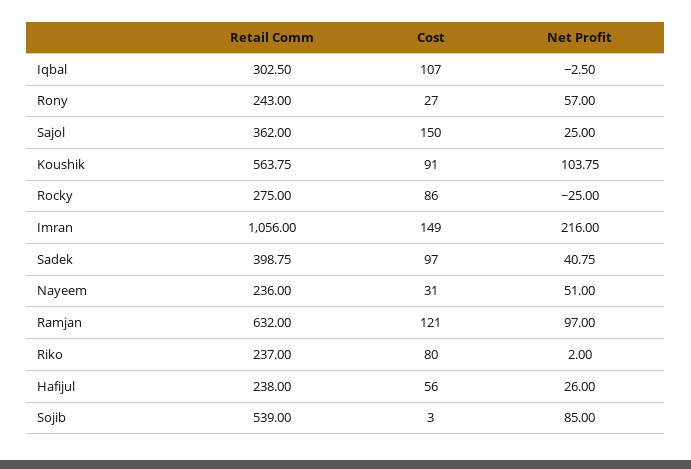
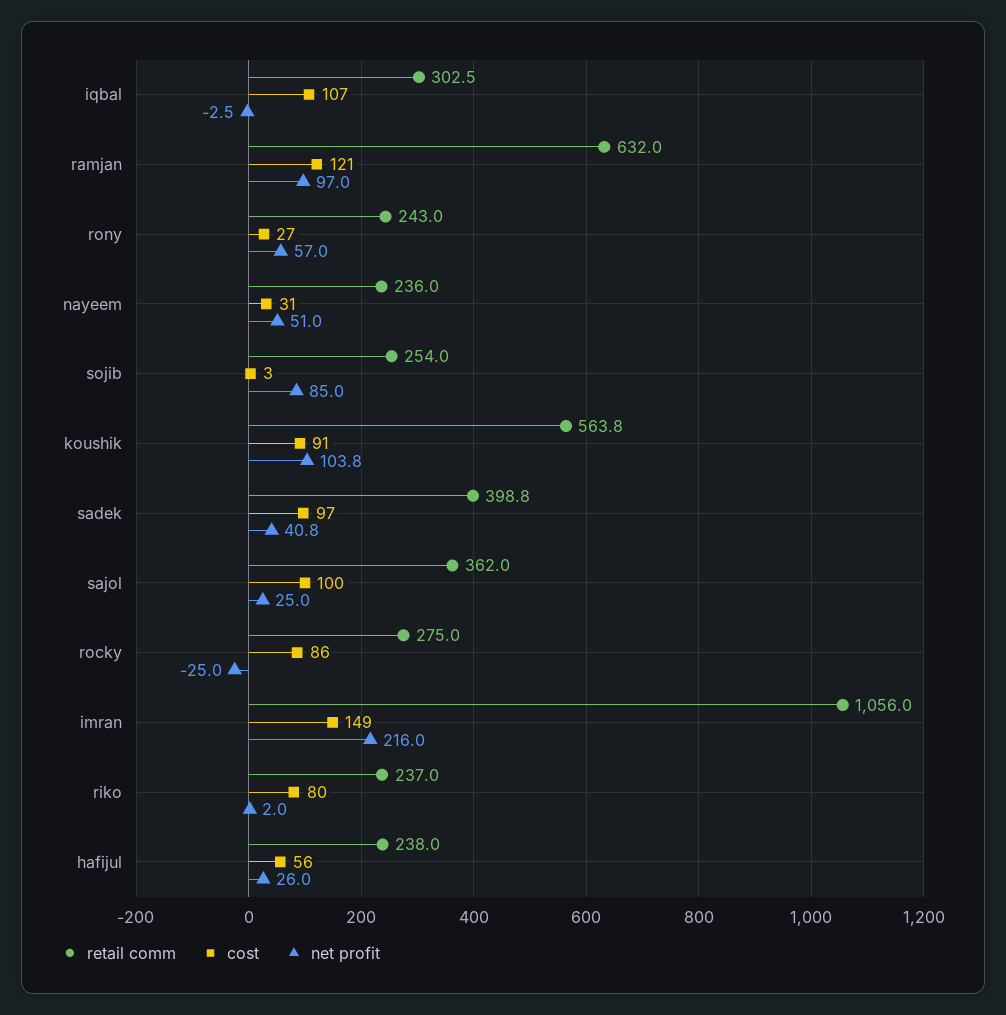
  {
    "Retail Comm": {
      "Iqbal": 302.5,
      "Rony": 243,
      "Sajol": 362,
      "Koushik": 563.75,
      "Rocky": 275,
      "Imran": 1056,
      "Sadek": 398.75,
      "Nayeem": 236,
      "Ramjan": 632,
      "Riko": 237,
      "Hafijul": 238,
-     "Sojib": 539
+     "Sojib": 254
    },
    "Cost": {
      "Iqbal": 107,
      "Rony": 27,
-     "Sajol": 150,
+     "Sajol": 100,
      "Koushik": 91,
      "Rocky": 86,
      "Imran": 149,
      "Sadek": 97,
      "Nayeem": 31,
      "Ramjan": 121,
      "Riko": 80,
      "Hafijul": 56,
      "Sojib": 3
    },
    "Net Profit": {
      "Iqbal": -2.5,
      "Rony": 57,
      "Sajol": 25,
      "Koushik": 103.75,
      "Rocky": -25,
      "Imran": 216,
      "Sadek": 40.75,
      "Nayeem": 51,
      "Ramjan": 97,
      "Riko": 2,
      "Hafijul": 26,
      "Sojib": 85
    }
  }

